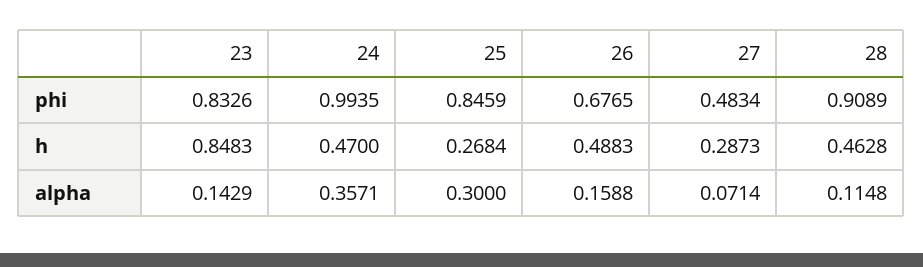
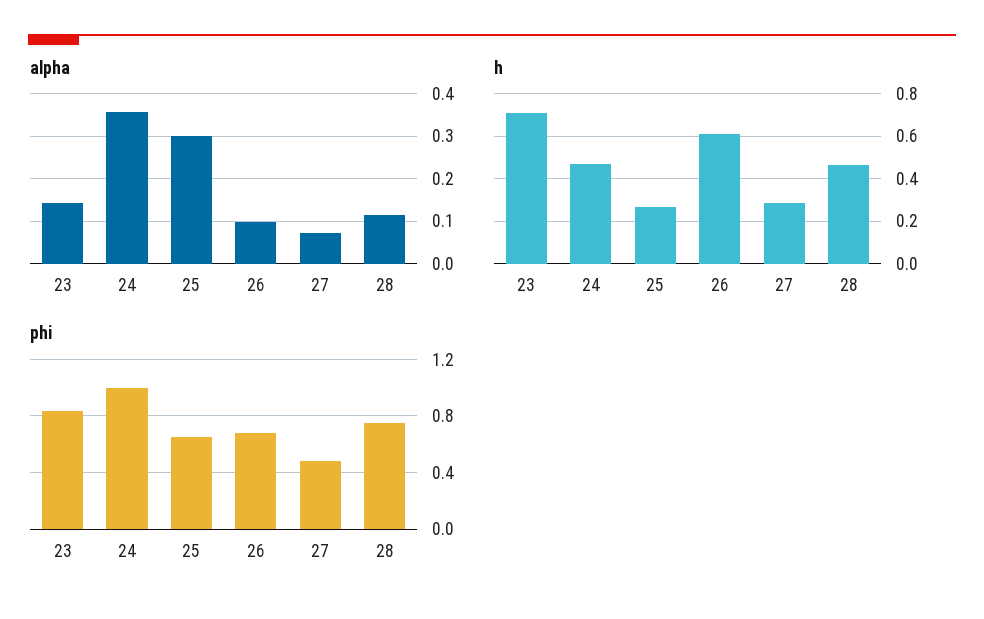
  {
    "phi": {
      "23": 0.8326,
      "24": 0.9935,
-     "25": 0.8459,
+     "25": 0.65,
      "26": 0.6765,
      "27": 0.4834,
-     "28": 0.9089
+     "28": 0.75
    },
    "h": {
-     "23": 0.8483,
+     "23": 0.7,
      "24": 0.47,
      "25": 0.2684,
-     "26": 0.4883,
+     "26": 0.6,
      "27": 0.2873,
      "28": 0.4628
    },
    "alpha": {
      "23": 0.1429,
      "24": 0.3571,
      "25": 0.3,
-     "26": 0.1588,
+     "26": 0.1,
      "27": 0.0714,
      "28": 0.1148
    }
  }

